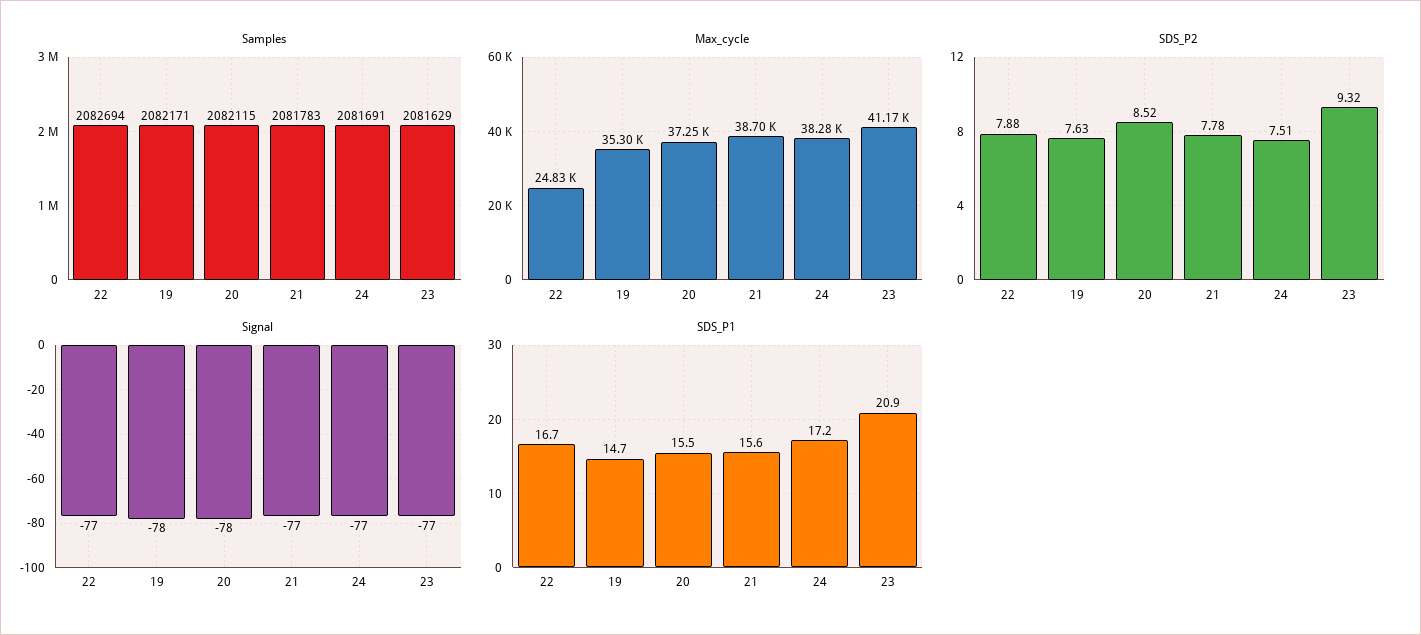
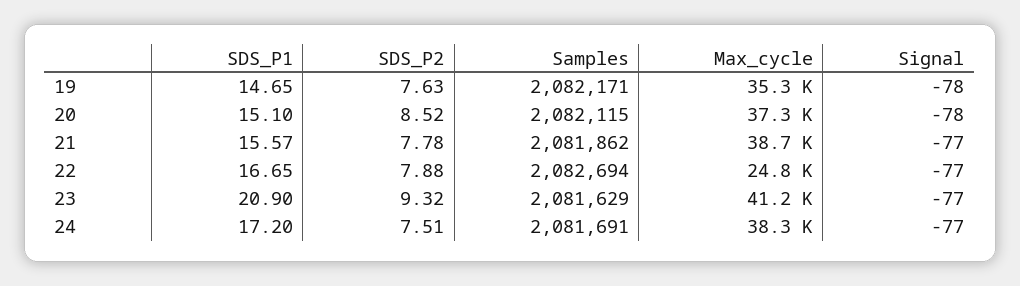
  {
    "Samples": {
      "22": 2082694,
      "19": 2082171,
      "20": 2082115,
-     "21": 2081783,
+     "21": 2081862,
      "24": 2081691,
      "23": 2081629
    },
    "Max_cycle": {
      "22": 24830,
      "19": 35300,
      "20": 37250,
      "21": 38700,
      "24": 38280,
      "23": 41170
    },
    "SDS_P2": {
      "22": 7.88,
      "19": 7.63,
      "20": 8.52,
      "21": 7.78,
      "24": 7.51,
      "23": 9.32
    },
    "Signal": {
      "22": -77,
      "19": -78,
      "20": -78,
      "21": -77,
      "24": -77,
      "23": -77
    },
    "SDS_P1": {
      "22": 16.65,
      "19": 14.65,
-     "20": 15.5,
+     "20": 15.1,
      "21": 15.57,
      "24": 17.2,
      "23": 20.9
    }
  }

